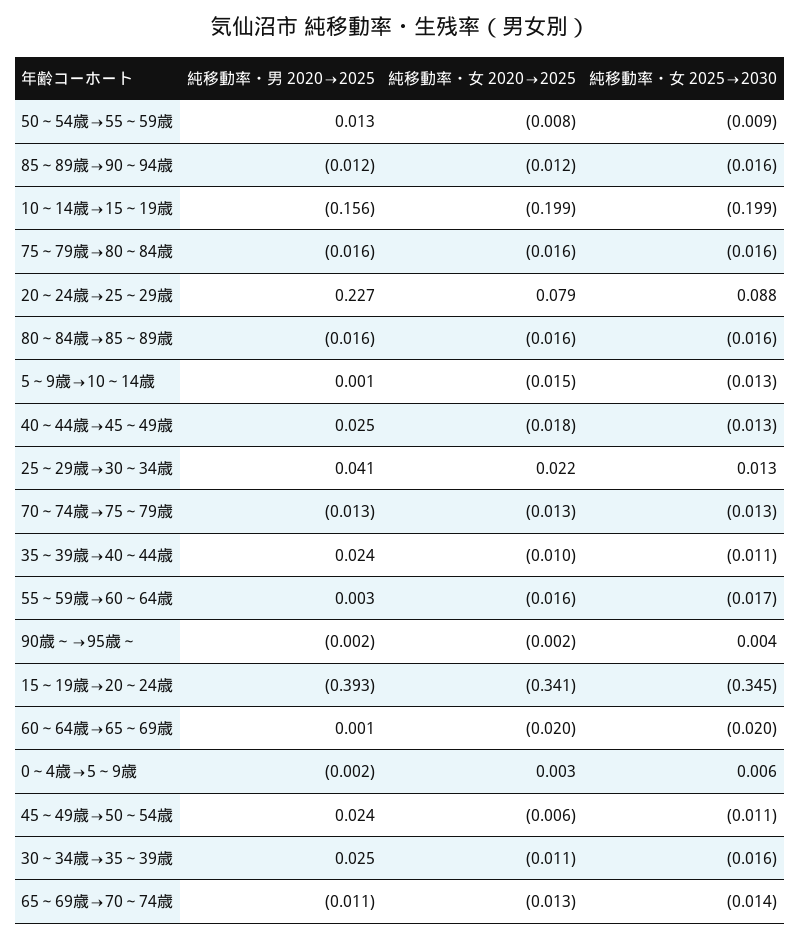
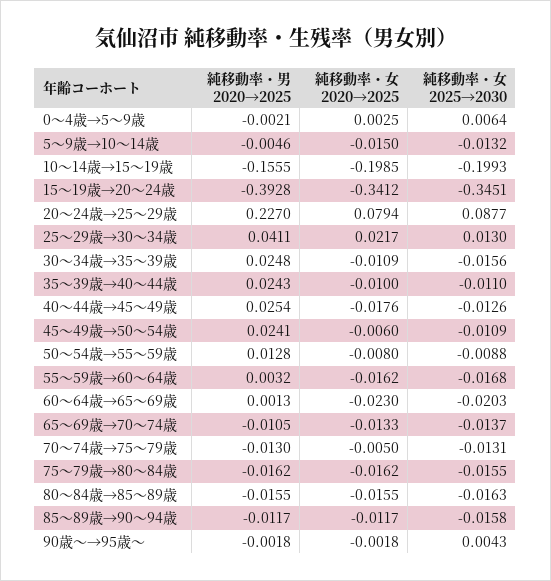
  {
    "純移動率・男 2020→2025": {
      "50～54歳→55～59歳": 0.0128,
      "85～89歳→90～94歳": -0.0117,
      "10～14歳→15～19歳": -0.1555,
      "75～79歳→80～84歳": -0.0162,
      "20～24歳→25～29歳": 0.227,
      "80～84歳→85～89歳": -0.0155,
-     "5～9歳→10～14歳": 0.001,
+     "5～9歳→10～14歳": -0.0046,
      "40～44歳→45～49歳": 0.0254,
      "25～29歳→30～34歳": 0.0411,
      "70～74歳→75～79歳": -0.013,
      "35～39歳→40～44歳": 0.0243,
      "55～59歳→60～64歳": 0.0032,
      "90歳～→95歳～": -0.0018,
      "15～19歳→20～24歳": -0.3928,
      "60～64歳→65～69歳": 0.0013,
      "0～4歳→5～9歳": -0.0021,
      "45～49歳→50～54歳": 0.0241,
      "30～34歳→35～39歳": 0.0248,
      "65～69歳→70～74歳": -0.0105
    },
    "純移動率・女 2020→2025": {
      "50～54歳→55～59歳": -0.008,
      "85～89歳→90～94歳": -0.0117,
      "10～14歳→15～19歳": -0.1985,
      "75～79歳→80～84歳": -0.0162,
      "20～24歳→25～29歳": 0.0794,
      "80～84歳→85～89歳": -0.0155,
      "5～9歳→10～14歳": -0.015,
      "40～44歳→45～49歳": -0.0176,
      "25～29歳→30～34歳": 0.0217,
-     "70～74歳→75～79歳": -0.013,
+     "70～74歳→75～79歳": -0.005,
      "35～39歳→40～44歳": -0.01,
      "55～59歳→60～64歳": -0.0162,
      "90歳～→95歳～": -0.0018,
      "15～19歳→20～24歳": -0.3412,
-     "60～64歳→65～69歳": -0.02,
+     "60～64歳→65～69歳": -0.023,
      "0～4歳→5～9歳": 0.0025,
      "45～49歳→50～54歳": -0.006,
      "30～34歳→35～39歳": -0.0109,
      "65～69歳→70～74歳": -0.0133
    },
    "純移動率・女 2025→2030": {
      "50～54歳→55～59歳": -0.0088,
      "85～89歳→90～94歳": -0.0158,
      "10～14歳→15～19歳": -0.1993,
      "75～79歳→80～84歳": -0.0155,
      "20～24歳→25～29歳": 0.0877,
      "80～84歳→85～89歳": -0.0163,
      "5～9歳→10～14歳": -0.0132,
      "40～44歳→45～49歳": -0.0126,
      "25～29歳→30～34歳": 0.013,
      "70～74歳→75～79歳": -0.0131,
      "35～39歳→40～44歳": -0.011,
      "55～59歳→60～64歳": -0.0168,
      "90歳～→95歳～": 0.0043,
      "15～19歳→20～24歳": -0.3451,
      "60～64歳→65～69歳": -0.0203,
      "0～4歳→5～9歳": 0.0064,
      "45～49歳→50～54歳": -0.0109,
      "30～34歳→35～39歳": -0.0156,
      "65～69歳→70～74歳": -0.0137
    }
  }

